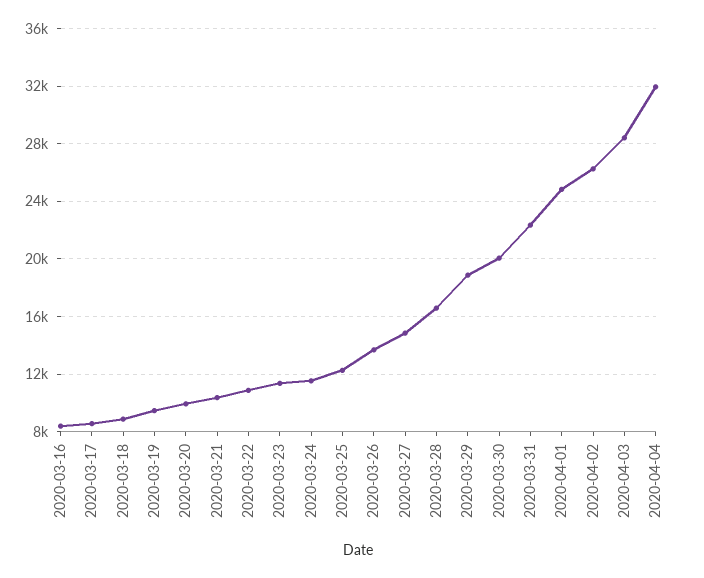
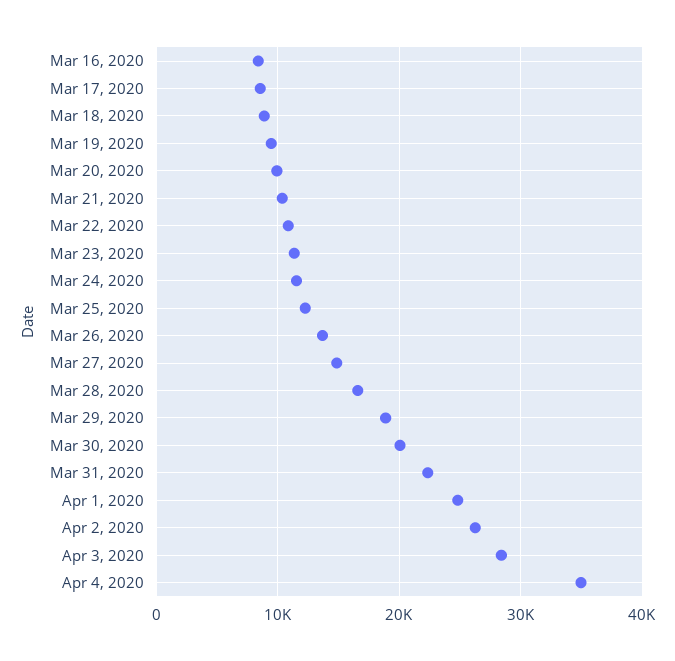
  {
    "2020-03-16": 8500,
    "2020-03-17": 8500,
    "2020-03-18": 9000,
    "2020-03-19": 9500,
    "2020-03-20": 10000,
    "2020-03-21": 10500,
    "2020-03-22": 11000,
    "2020-03-23": 11500,
    "2020-03-24": 11500,
    "2020-03-25": 12500,
    "2020-03-26": 13500,
    "2020-03-27": 15000,
    "2020-03-28": 16500,
    "2020-03-29": 19000,
    "2020-03-30": 20000,
    "2020-03-31": 22500,
    "2020-04-01": 25000,
    "2020-04-02": 26500,
    "2020-04-03": 28500,
-   "2020-04-04": 32000
+   "2020-04-04": 35000
  }

